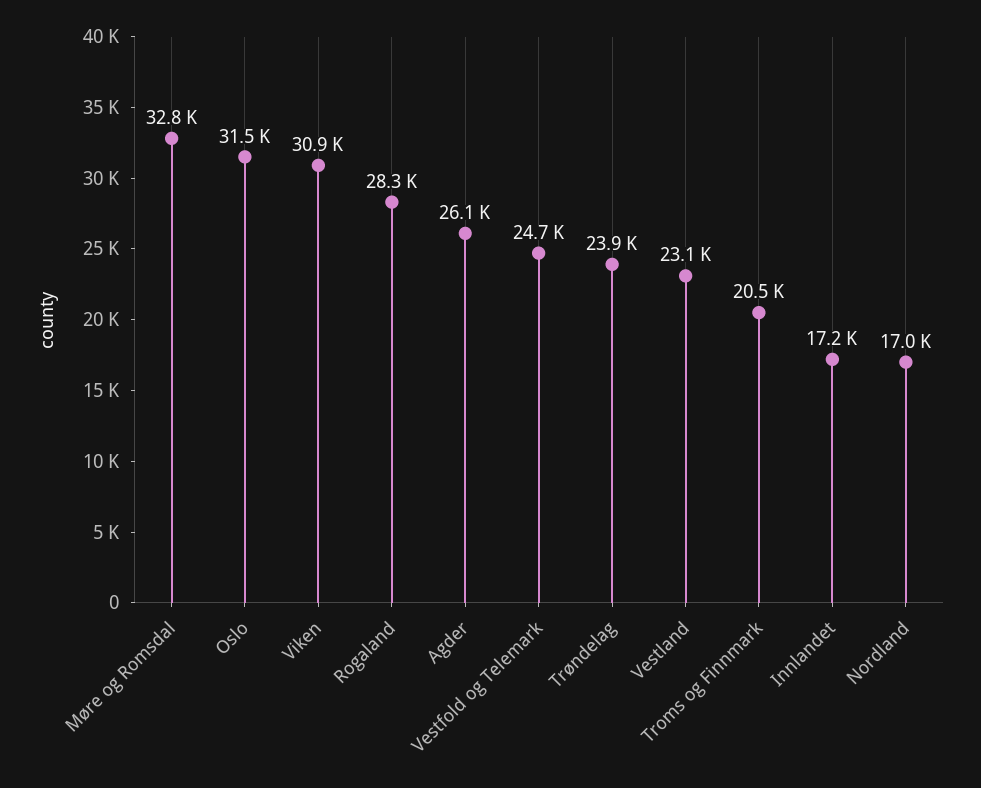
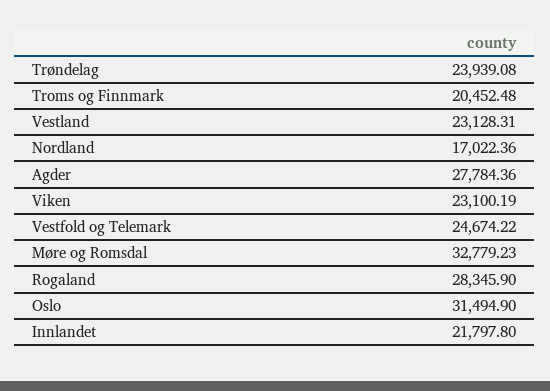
  {
    "Møre og Romsdal": 32779.23,
    "Oslo": 31494.9,
-   "Viken": 30900,
+   "Viken": 23100.19,
    "Rogaland": 28345.9,
-   "Agder": 26100,
+   "Agder": 27784.36,
    "Vestfold og Telemark": 24674.22,
    "Trøndelag": 23939.08,
    "Vestland": 23128.31,
    "Troms og Finnmark": 20452.48,
-   "Innlandet": 17200,
+   "Innlandet": 21797.8,
    "Nordland": 17022.36
  }

